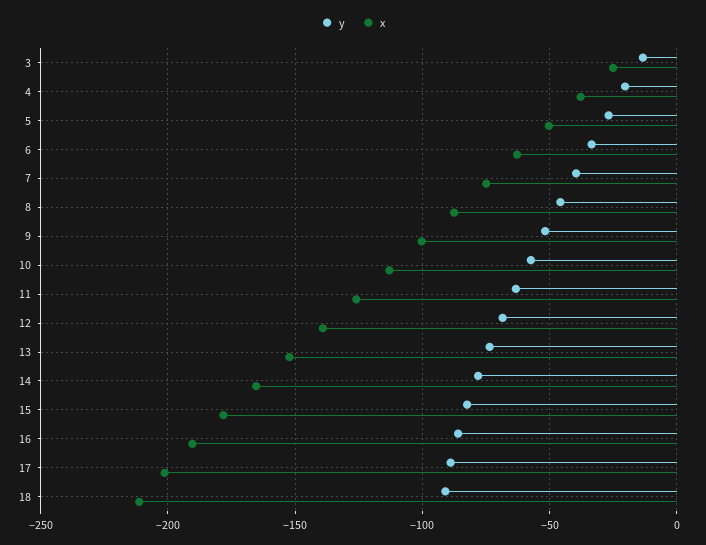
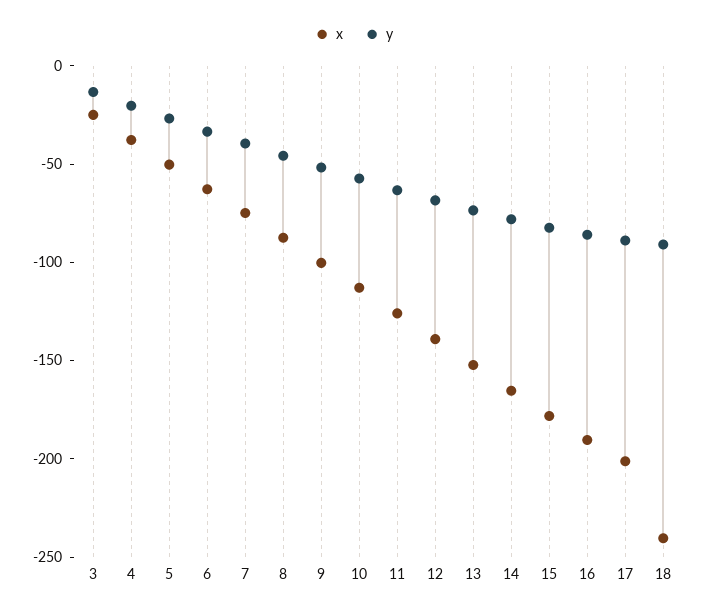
  {
    "y": {
      "3": -15,
      "4": -20,
      "5": -25,
      "6": -35,
      "7": -40,
      "8": -45,
      "9": -50,
      "10": -55,
      "11": -65,
      "12": -70,
      "13": -75,
      "14": -80,
      "15": -80,
      "16": -85,
      "17": -90,
      "18": -90
    },
    "x": {
      "3": -25,
      "4": -40,
      "5": -50,
      "6": -65,
      "7": -75,
      "8": -90,
      "9": -100,
      "10": -115,
      "11": -125,
      "12": -140,
      "13": -150,
      "14": -165,
      "15": -180,
      "16": -190,
      "17": -200,
-     "18": -210
+     "18": -240
    }
  }

